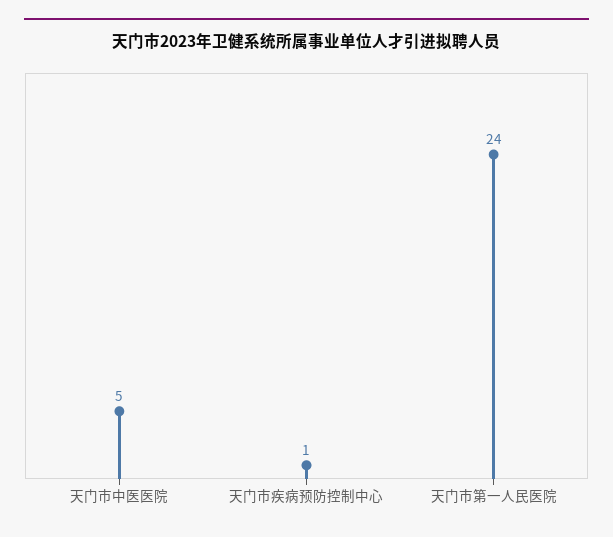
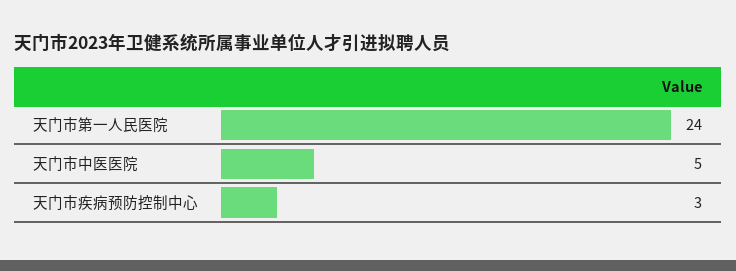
  {
    "天门市中医医院": 5,
-   "天门市疾病预防控制中心": 1,
+   "天门市疾病预防控制中心": 3,
    "天门市第一人民医院": 24
  }

